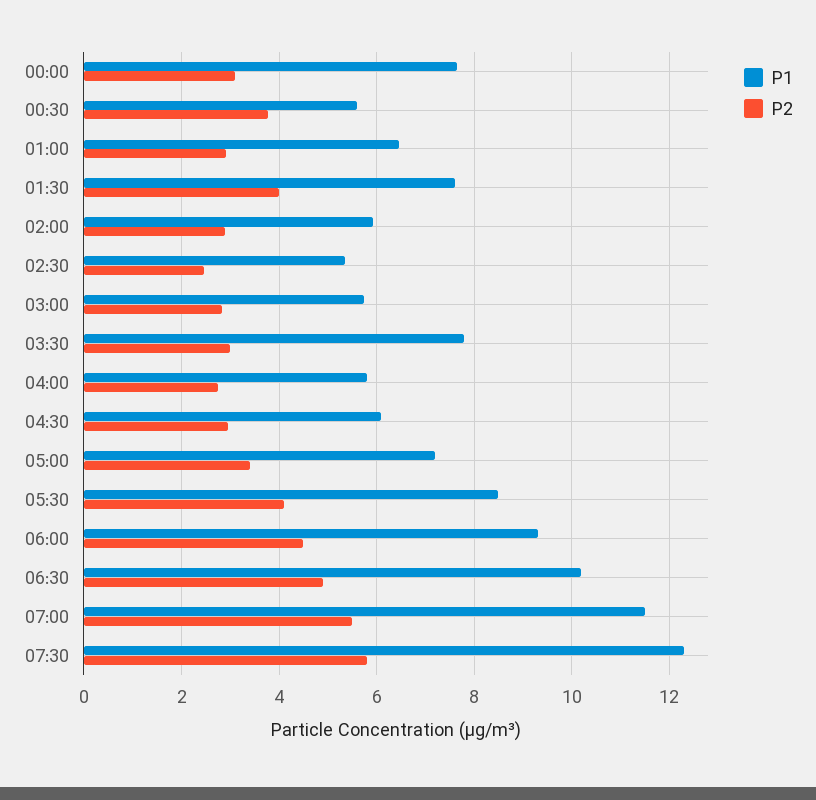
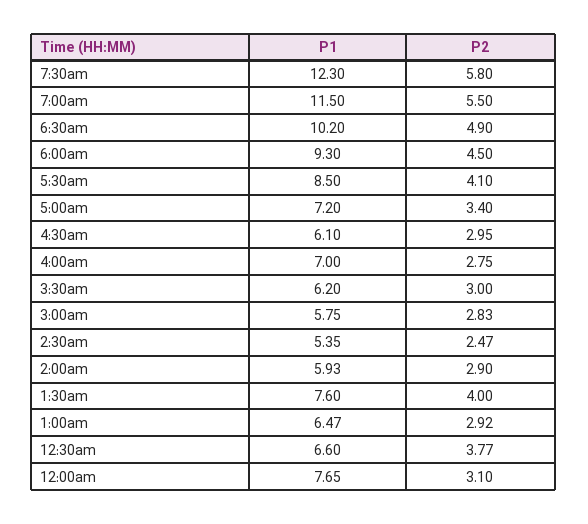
  {
    "P1": {
      "00:00": 7.65,
-     "00:30": 5.6,
+     "00:30": 6.6,
      "01:00": 6.47,
      "01:30": 7.6,
      "02:00": 5.93,
      "02:30": 5.35,
      "03:00": 5.75,
-     "03:30": 7.8,
+     "03:30": 6.2,
-     "04:00": 5.8,
+     "04:00": 7,
      "04:30": 6.1,
      "05:00": 7.2,
      "05:30": 8.5,
      "06:00": 9.3,
      "06:30": 10.2,
      "07:00": 11.5,
      "07:30": 12.3
    },
    "P2": {
      "00:00": 3.1,
      "00:30": 3.77,
      "01:00": 2.92,
      "01:30": 4,
      "02:00": 2.9,
      "02:30": 2.47,
      "03:00": 2.83,
      "03:30": 3,
      "04:00": 2.75,
      "04:30": 2.95,
      "05:00": 3.4,
      "05:30": 4.1,
      "06:00": 4.5,
      "06:30": 4.9,
      "07:00": 5.5,
      "07:30": 5.8
    }
  }

